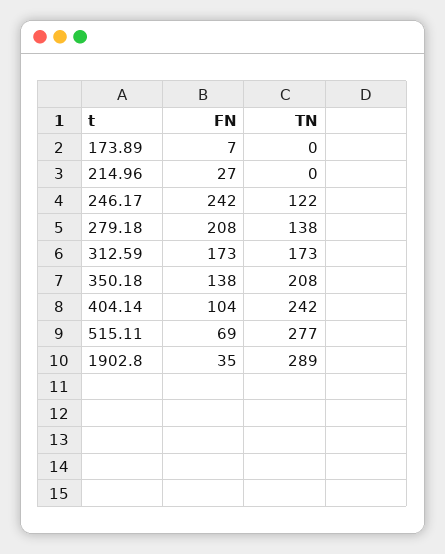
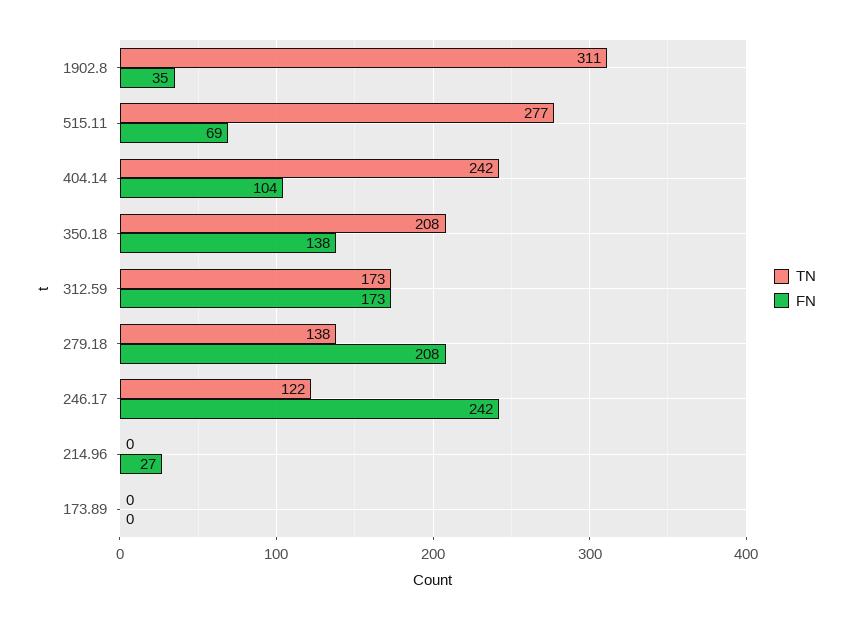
  {
    "FN": {
-     "173.89": 7,
+     "173.89": 0,
      "214.96": 27,
      "246.17": 242,
      "279.18": 208,
      "312.59": 173,
      "350.18": 138,
      "404.14": 104,
      "515.11": 69,
      "1902.8": 35
    },
    "TN": {
      "173.89": 0,
      "214.96": 0,
      "246.17": 122,
      "279.18": 138,
      "312.59": 173,
      "350.18": 208,
      "404.14": 242,
      "515.11": 277,
-     "1902.8": 289
+     "1902.8": 311
    }
  }

